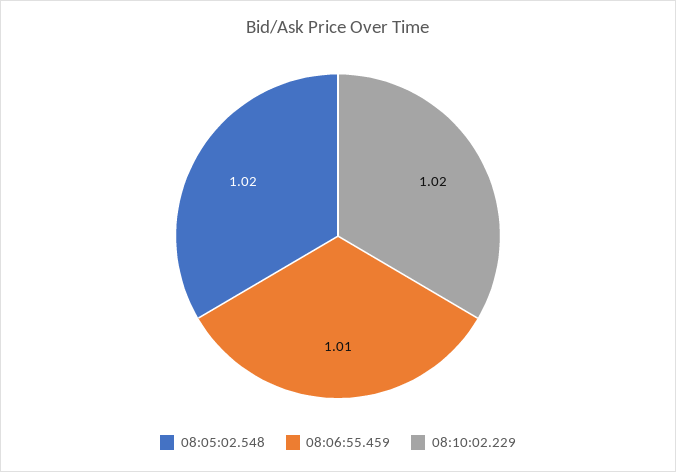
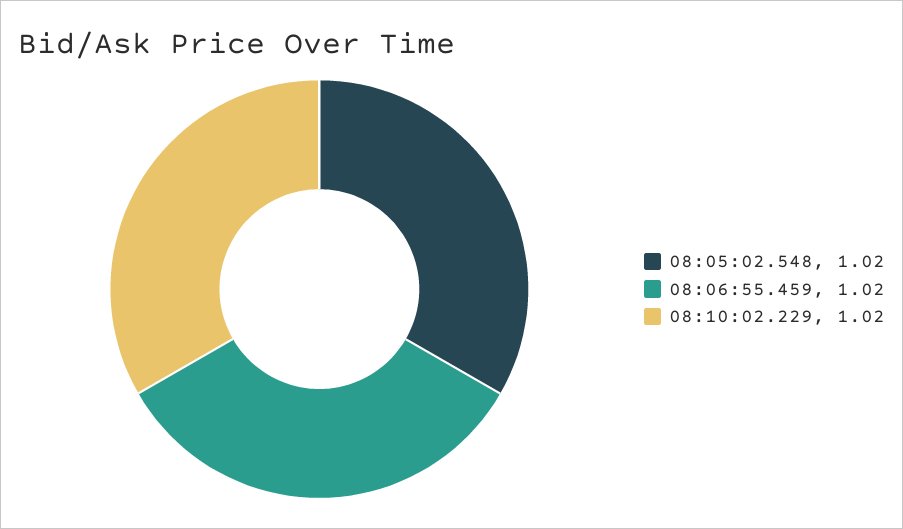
  {
    "08:05:02.548": 1.02,
-   "08:06:55.459": 1.01,
+   "08:06:55.459": 1.02,
    "08:10:02.229": 1.02
  }

